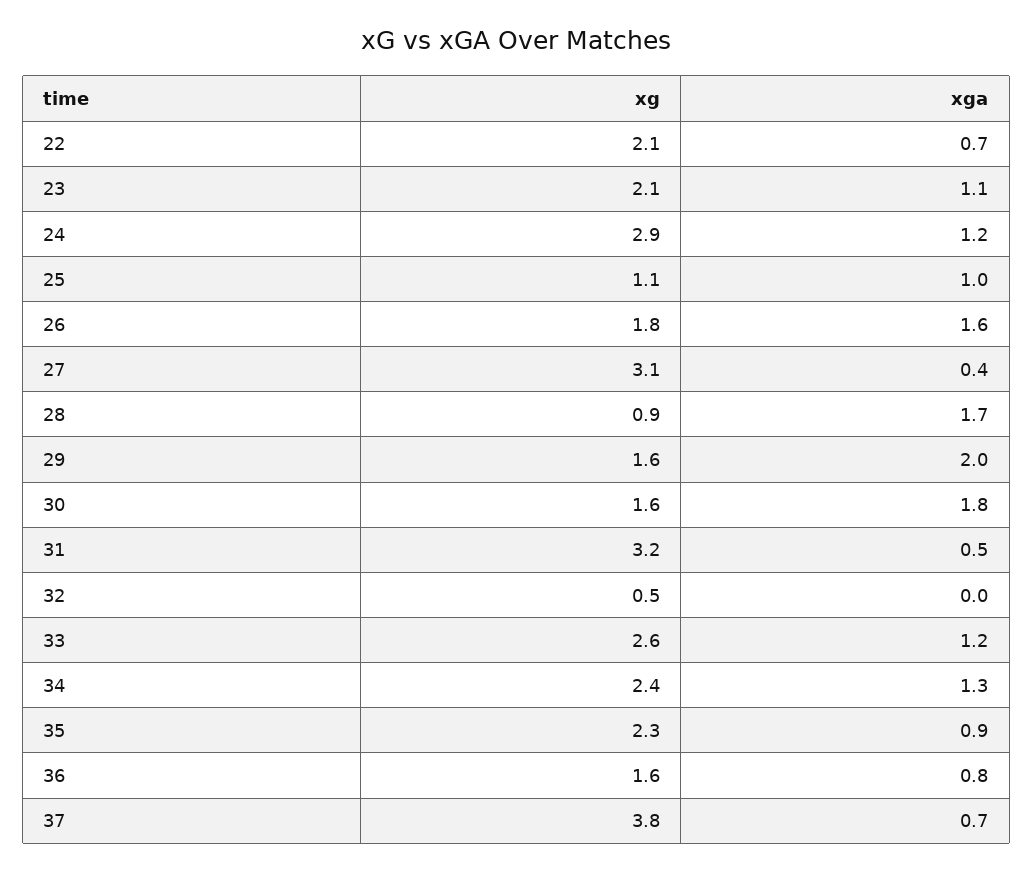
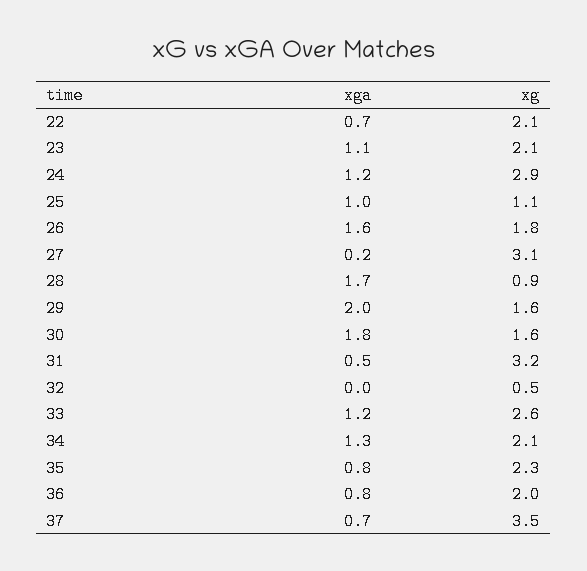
  {
    "xg": {
      "22": 2.1,
      "23": 2.1,
      "24": 2.9,
      "25": 1.1,
      "26": 1.8,
      "27": 3.1,
      "28": 0.9,
      "29": 1.6,
      "30": 1.6,
      "31": 3.2,
      "32": 0.5,
      "33": 2.6,
-     "34": 2.4,
+     "34": 2.1,
      "35": 2.3,
-     "36": 1.6,
+     "36": 2,
-     "37": 3.8
+     "37": 3.5
    },
    "xga": {
      "22": 0.7,
      "23": 1.1,
      "24": 1.2,
      "25": 1,
      "26": 1.6,
-     "27": 0.4,
+     "27": 0.2,
      "28": 1.7,
      "29": 2,
      "30": 1.8,
      "31": 0.5,
      "32": 0,
      "33": 1.2,
      "34": 1.3,
-     "35": 0.9,
+     "35": 0.8,
      "36": 0.8,
      "37": 0.7
    }
  }

